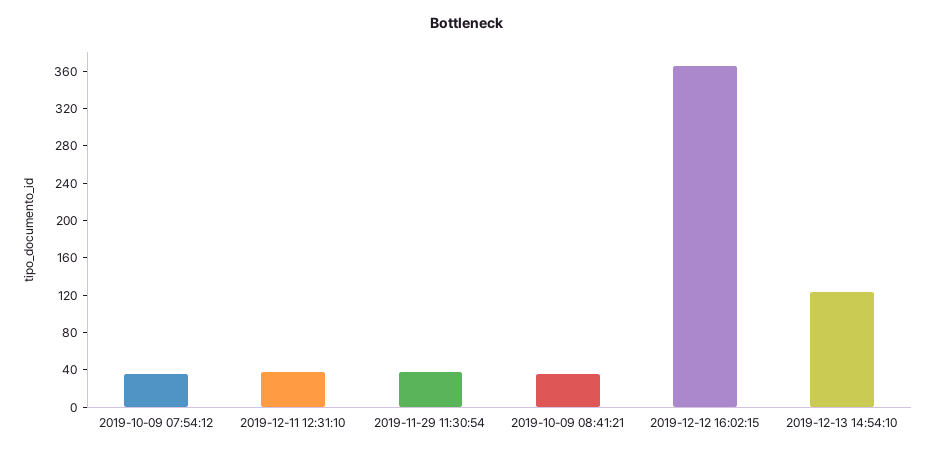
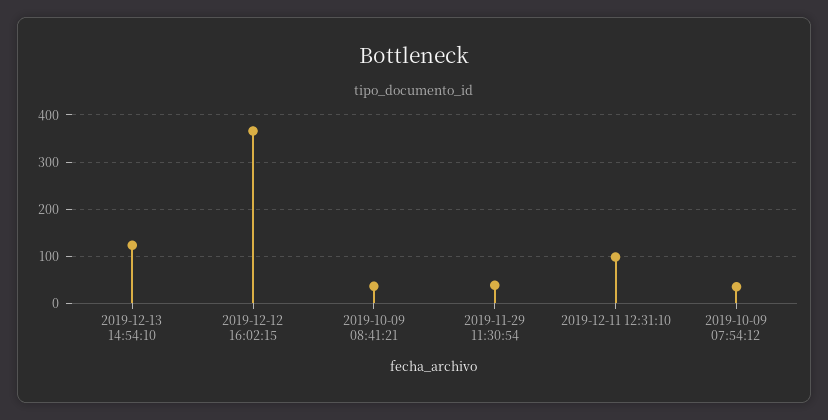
  {
    "2019-10-09 07:54:12": 40,
-   "2019-12-11 12:31:10": 40,
+   "2019-12-11 12:31:10": 100,
    "2019-11-29 11:30:54": 40,
    "2019-10-09 08:41:21": 40,
    "2019-12-12 16:02:15": 370,
    "2019-12-13 14:54:10": 120
  }

